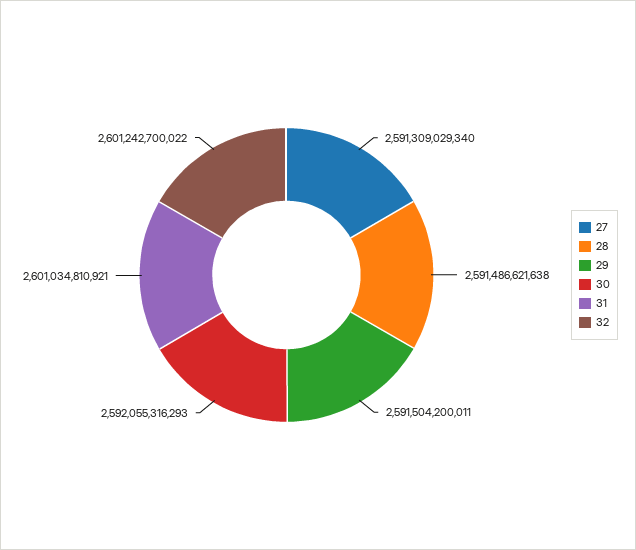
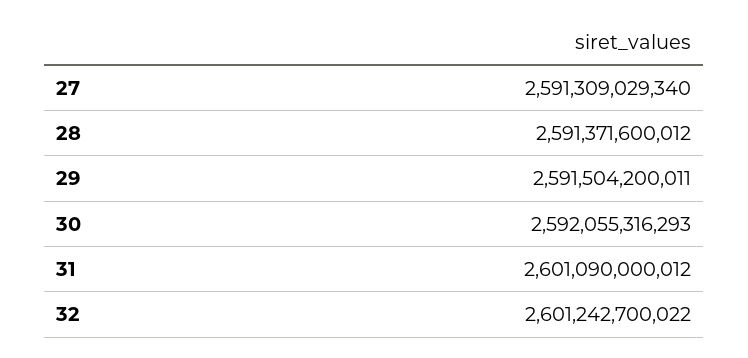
  {
    "27": 2591309029340,
-   "28": 2591486621638,
+   "28": 2591371600012,
    "29": 2591504200011,
    "30": 2592055316293,
-   "31": 2601034810921,
+   "31": 2601090000012,
    "32": 2601242700022
  }

